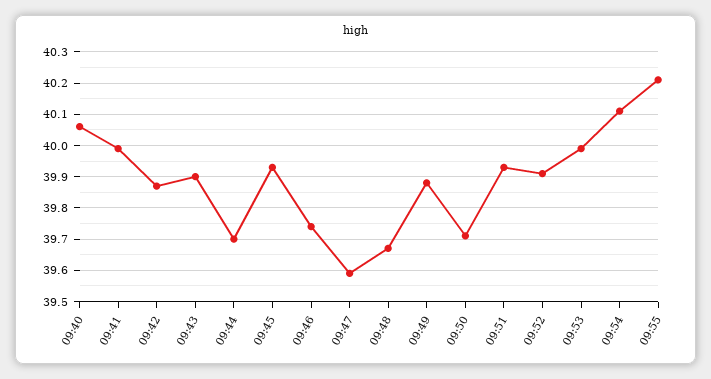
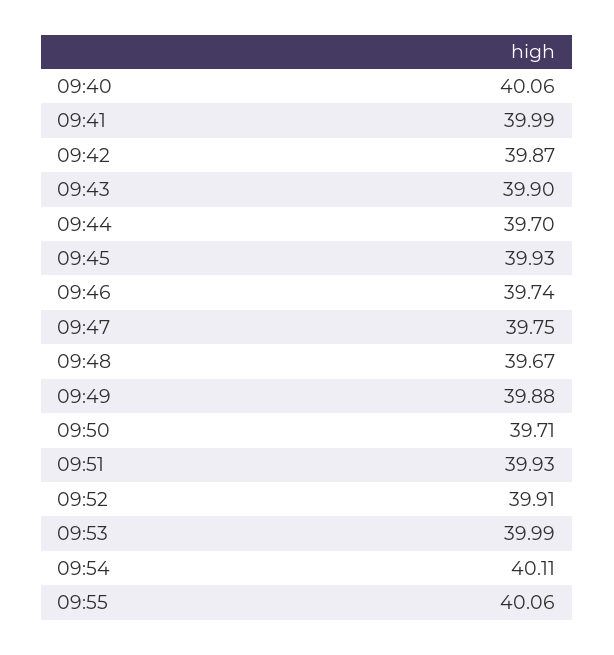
  {
    "09:40": 40.06,
    "09:41": 39.99,
    "09:42": 39.87,
    "09:43": 39.9,
    "09:44": 39.7,
    "09:45": 39.93,
    "09:46": 39.74,
-   "09:47": 39.6,
+   "09:47": 39.75,
    "09:48": 39.67,
    "09:49": 39.88,
    "09:50": 39.71,
    "09:51": 39.93,
    "09:52": 39.91,
    "09:53": 39.99,
    "09:54": 40.11,
-   "09:55": 40.2
+   "09:55": 40.06
  }

